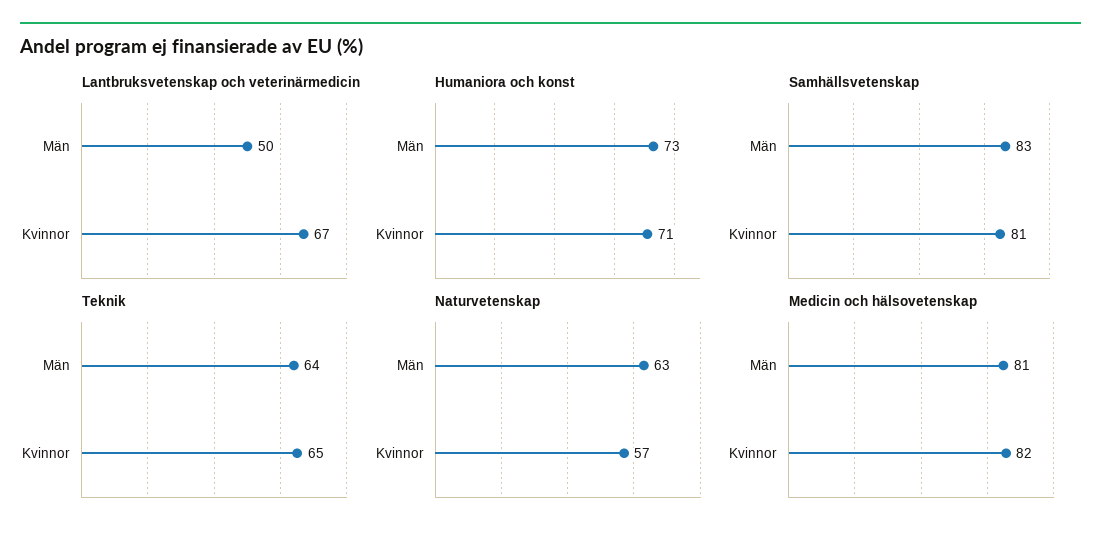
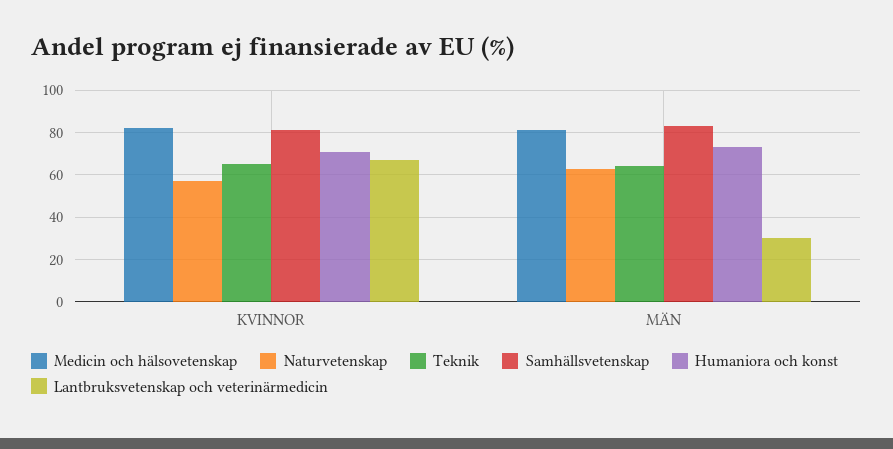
  {
    "Lantbruksvetenskap och veterinärmedicin": {
-     "Män": 50,
+     "Män": 30,
      "Kvinnor": 67
    },
    "Humaniora och konst": {
      "Män": 73,
      "Kvinnor": 71
    },
    "Samhällsvetenskap": {
      "Män": 83,
      "Kvinnor": 81
    },
    "Teknik": {
      "Män": 64,
      "Kvinnor": 65
    },
    "Naturvetenskap": {
      "Män": 63,
      "Kvinnor": 57
    },
    "Medicin och hälsovetenskap": {
      "Män": 81,
      "Kvinnor": 82
    }
  }

